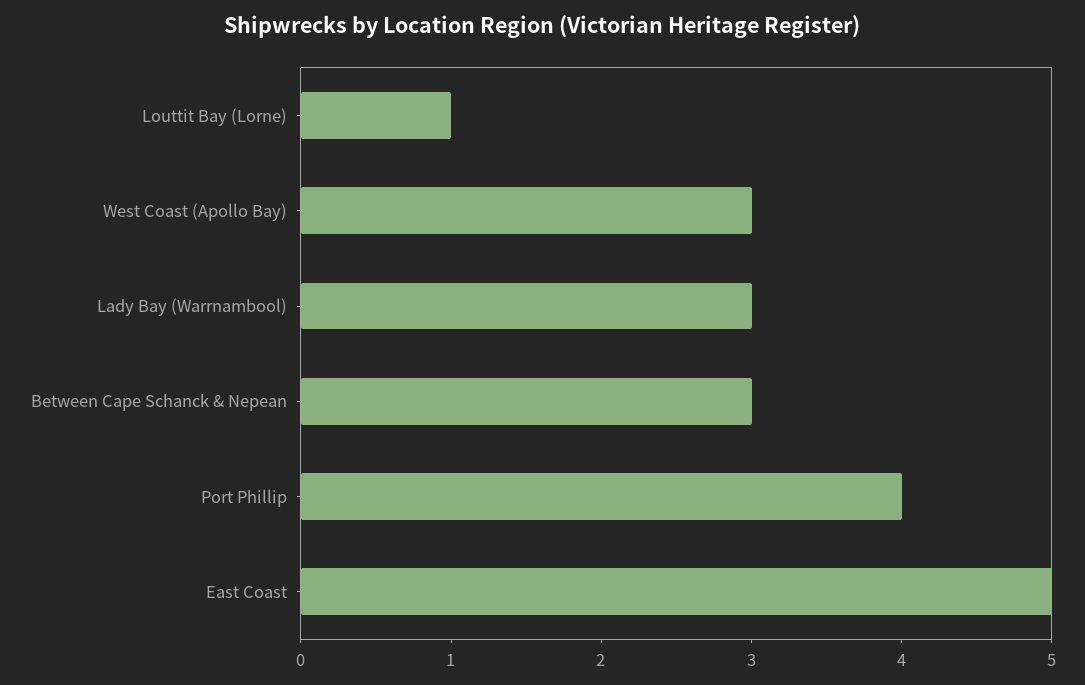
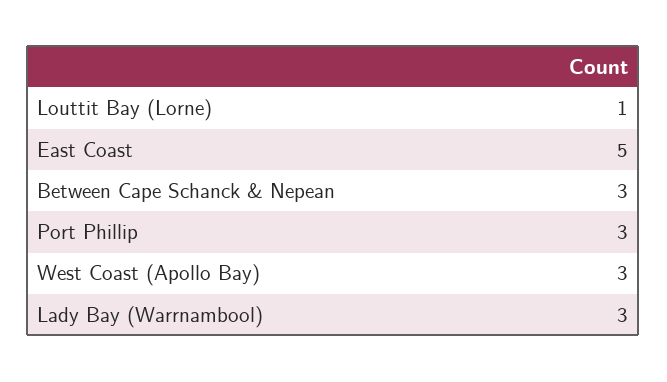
  {
    "Louttit Bay (Lorne)": 1,
    "West Coast (Apollo Bay)": 3,
    "Lady Bay (Warrnambool)": 3,
    "Between Cape Schanck & Nepean": 3,
-   "Port Phillip": 4,
+   "Port Phillip": 3,
    "East Coast": 5
  }

